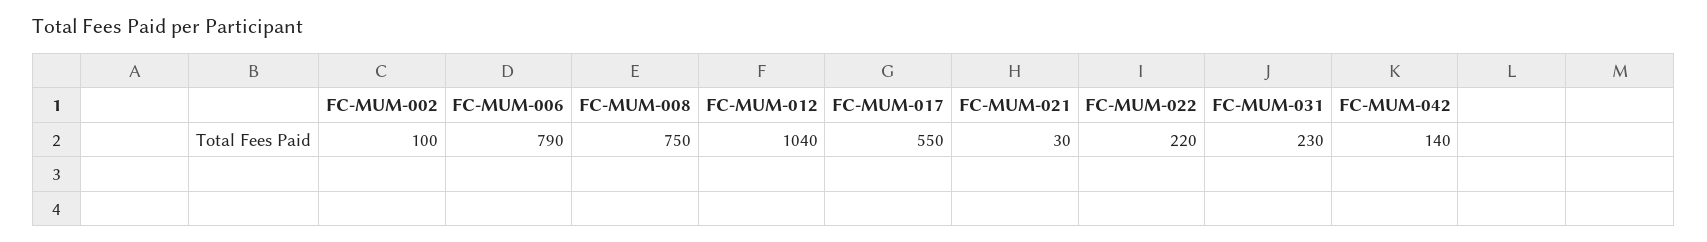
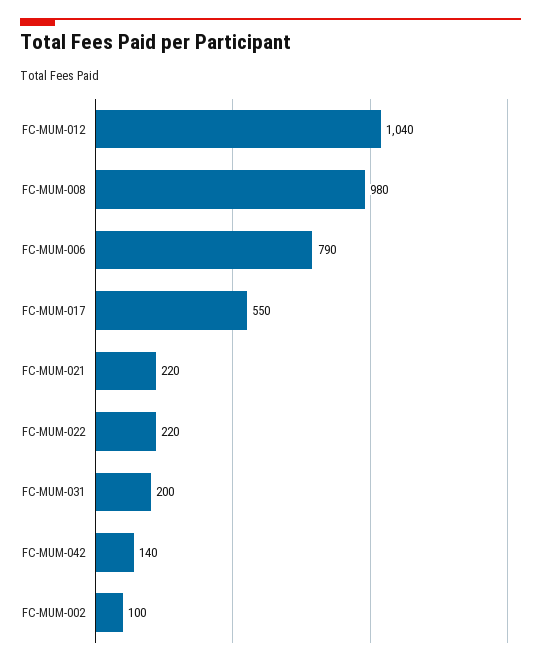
  {
    "FC-MUM-002": 100,
    "FC-MUM-006": 790,
-   "FC-MUM-008": 750,
+   "FC-MUM-008": 980,
    "FC-MUM-012": 1040,
    "FC-MUM-017": 550,
-   "FC-MUM-021": 30,
+   "FC-MUM-021": 220,
    "FC-MUM-022": 220,
-   "FC-MUM-031": 230,
+   "FC-MUM-031": 200,
    "FC-MUM-042": 140
  }

